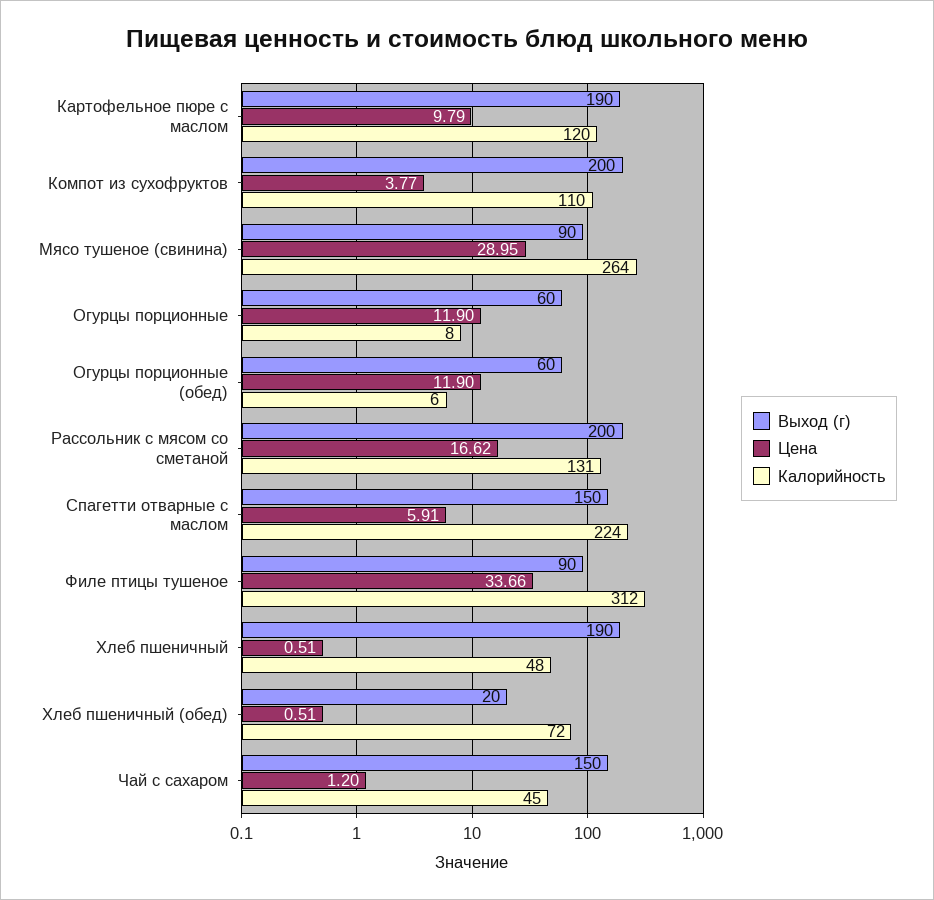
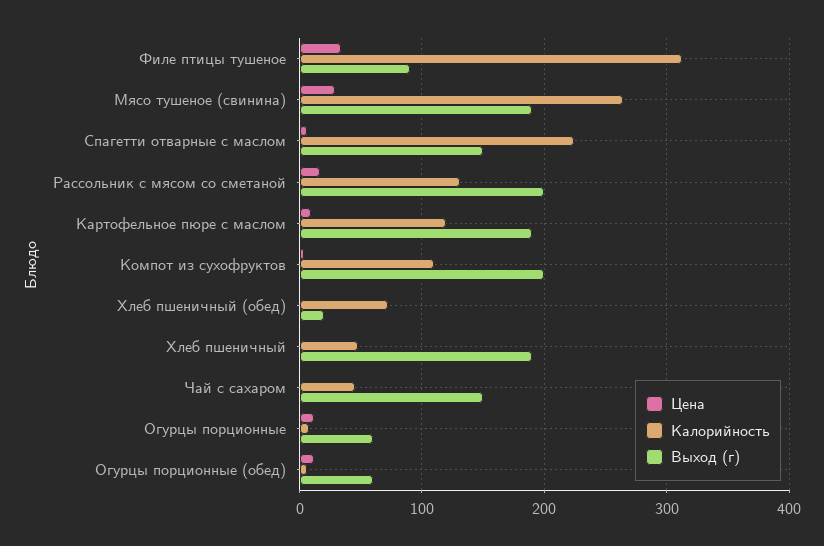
  {
    "Выход (г)": {
      "Картофельное пюре с маслом": 190,
      "Компот из сухофруктов": 200,
-     "Мясо тушеное (свинина)": 90,
+     "Мясо тушеное (свинина)": 190,
      "Огурцы порционные": 60,
      "Огурцы порционные (обед)": 60,
      "Рассольник с мясом со сметаной": 200,
      "Спагетти отварные с маслом": 150,
      "Филе птицы тушеное": 90,
      "Хлеб пшеничный": 190,
      "Хлеб пшеничный (обед)": 20,
      "Чай с сахаром": 150
    },
    "Цена": {
      "Картофельное пюре с маслом": 9.79,
      "Компот из сухофруктов": 3.77,
      "Мясо тушеное (свинина)": 28.95,
      "Огурцы порционные": 11.9,
      "Огурцы порционные (обед)": 11.9,
      "Рассольник с мясом со сметаной": 16.62,
      "Спагетти отварные с маслом": 5.91,
      "Филе птицы тушеное": 33.66,
      "Хлеб пшеничный": 0.51,
      "Хлеб пшеничный (обед)": 0.51,
      "Чай с сахаром": 1.2
    },
    "Калорийность": {
      "Картофельное пюре с маслом": 120,
      "Компот из сухофруктов": 110,
      "Мясо тушеное (свинина)": 264,
      "Огурцы порционные": 8,
      "Огурцы порционные (обед)": 6,
      "Рассольник с мясом со сметаной": 131,
      "Спагетти отварные с маслом": 224,
      "Филе птицы тушеное": 312,
      "Хлеб пшеничный": 48,
      "Хлеб пшеничный (обед)": 72,
      "Чай с сахаром": 45
    }
  }

